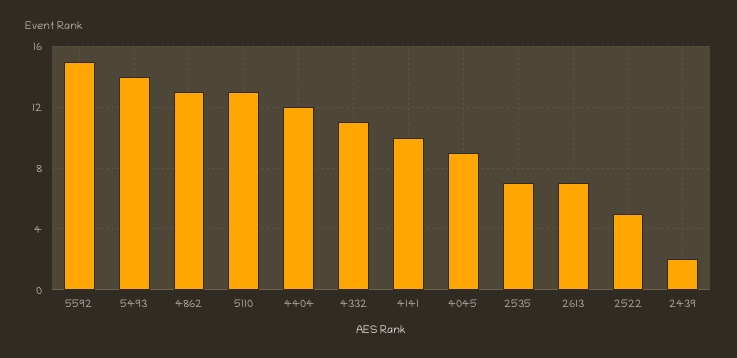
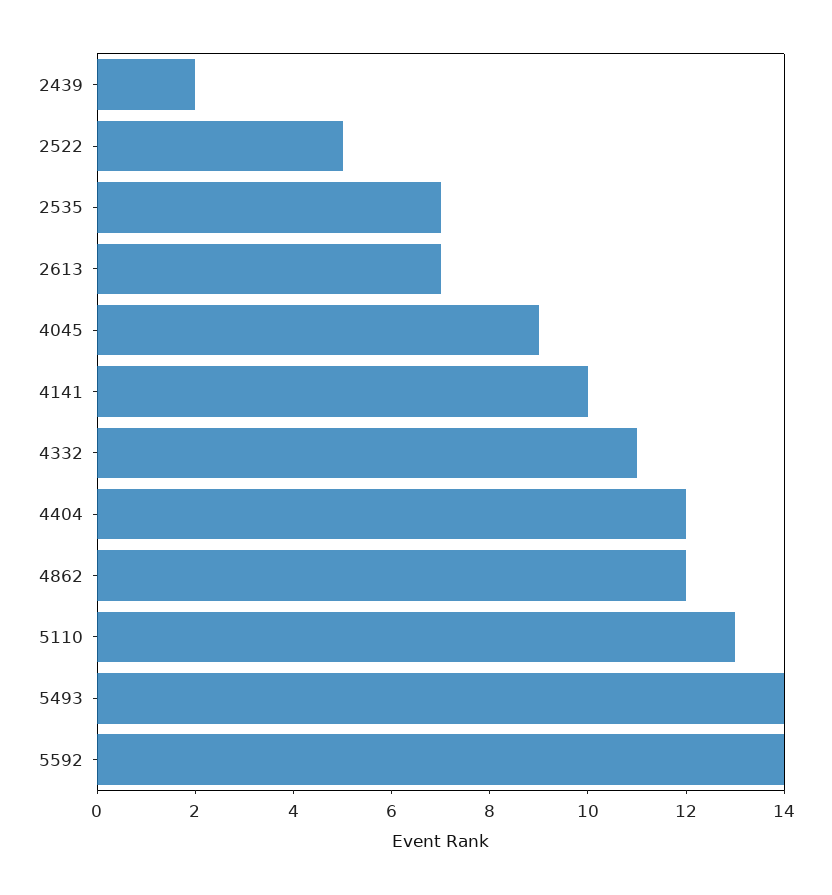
  {
-   "5592": 15,
+   "5592": 14,
    "5493": 14,
-   "4862": 13,
+   "4862": 12,
    "5110": 13,
    "4404": 12,
    "4332": 11,
    "4141": 10,
    "4045": 9,
    "2535": 7,
    "2613": 7,
    "2522": 5,
    "2439": 2
  }

